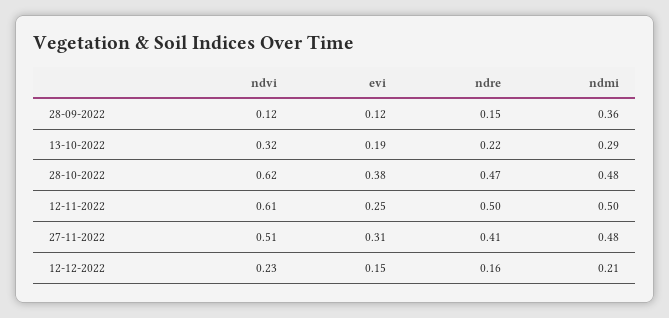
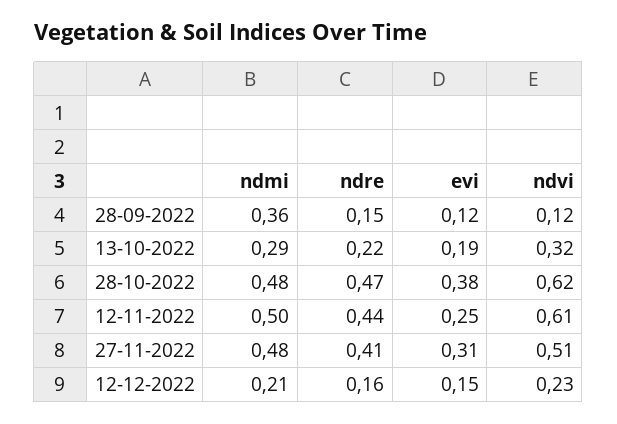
  {
    "ndvi": {
      "28-09-2022": 0.12,
      "13-10-2022": 0.32,
      "28-10-2022": 0.62,
      "12-11-2022": 0.61,
      "27-11-2022": 0.51,
      "12-12-2022": 0.23
    },
    "evi": {
      "28-09-2022": 0.12,
      "13-10-2022": 0.19,
      "28-10-2022": 0.38,
      "12-11-2022": 0.25,
      "27-11-2022": 0.31,
      "12-12-2022": 0.15
    },
    "ndre": {
      "28-09-2022": 0.15,
      "13-10-2022": 0.22,
      "28-10-2022": 0.47,
-     "12-11-2022": 0.5,
+     "12-11-2022": 0.44,
      "27-11-2022": 0.41,
      "12-12-2022": 0.16
    },
    "ndmi": {
      "28-09-2022": 0.36,
      "13-10-2022": 0.29,
      "28-10-2022": 0.48,
      "12-11-2022": 0.5,
      "27-11-2022": 0.48,
      "12-12-2022": 0.21
    }
  }

